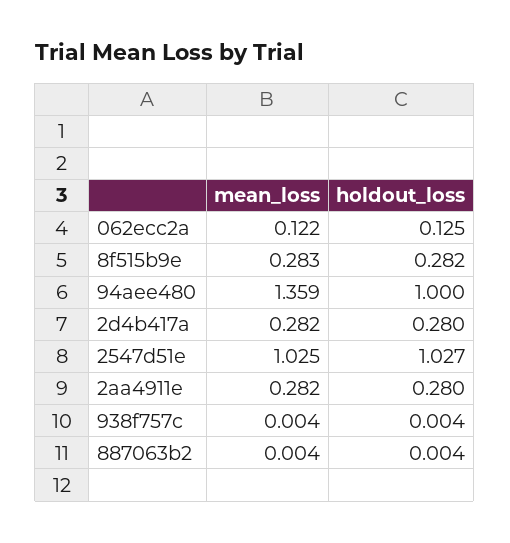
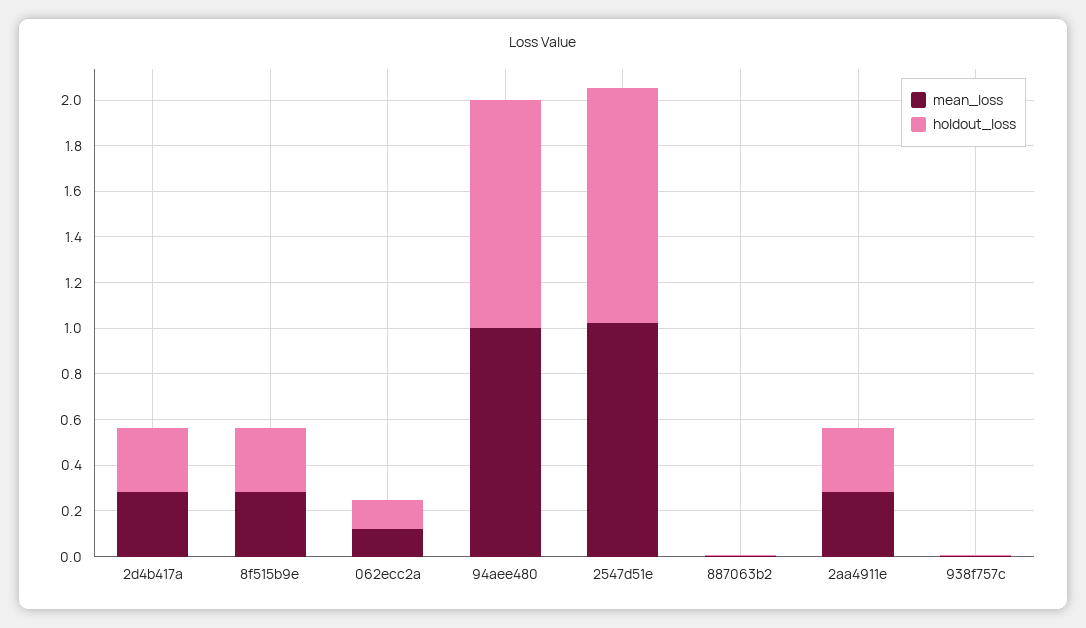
  {
    "mean_loss": {
      "062ecc2a": 0.122,
      "8f515b9e": 0.283,
-     "94aee480": 1.359,
+     "94aee480": 1,
      "2d4b417a": 0.282,
      "2547d51e": 1.025,
      "2aa4911e": 0.282,
      "938f757c": 0.004,
      "887063b2": 0.004
    },
    "holdout_loss": {
      "062ecc2a": 0.125,
      "8f515b9e": 0.282,
      "94aee480": 1,
      "2d4b417a": 0.28,
      "2547d51e": 1.027,
      "2aa4911e": 0.28,
      "938f757c": 0.004,
      "887063b2": 0.004
    }
  }

